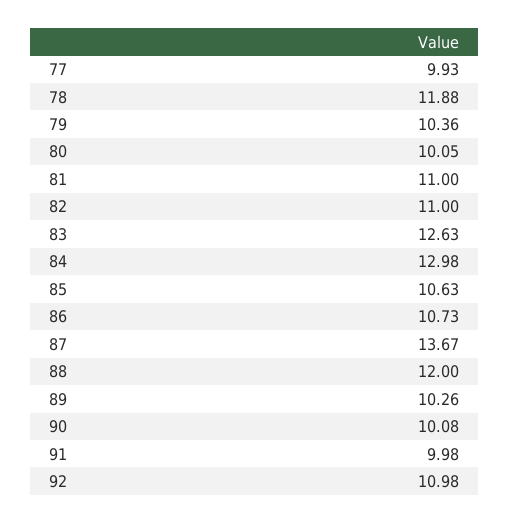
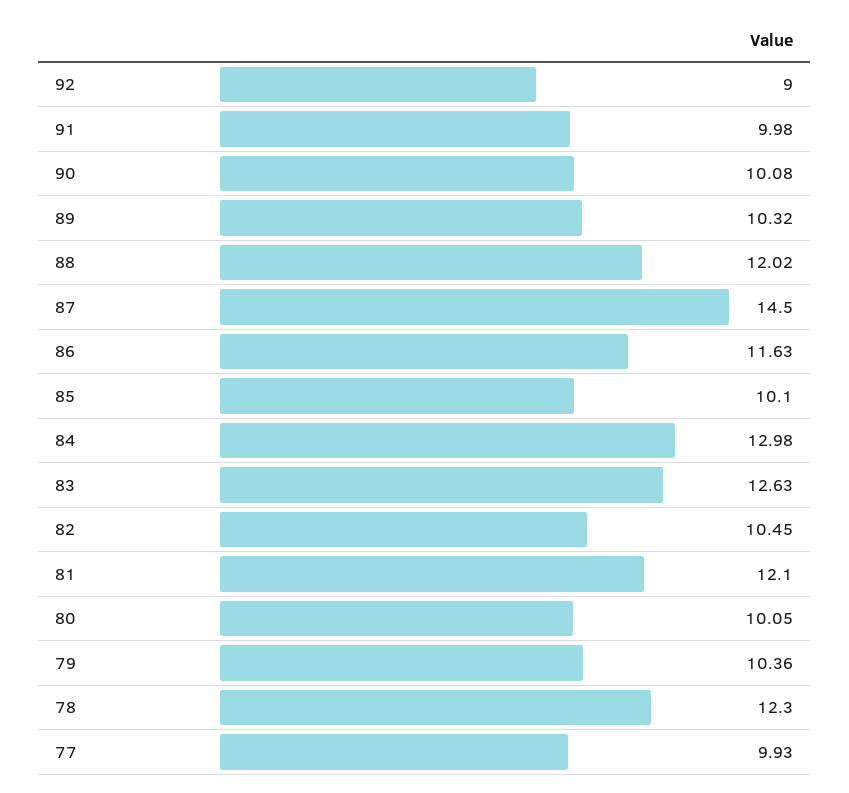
  {
    "77": 9.93,
-   "78": 11.88,
+   "78": 12.3,
    "79": 10.36,
    "80": 10.05,
-   "81": 11,
+   "81": 12.1,
-   "82": 11,
+   "82": 10.45,
    "83": 12.63,
    "84": 12.98,
-   "85": 10.63,
+   "85": 10.1,
-   "86": 10.73,
+   "86": 11.63,
-   "87": 13.67,
+   "87": 14.5,
-   "88": 12,
+   "88": 12.02,
-   "89": 10.26,
+   "89": 10.32,
    "90": 10.08,
    "91": 9.98,
-   "92": 10.98
+   "92": 9
  }

